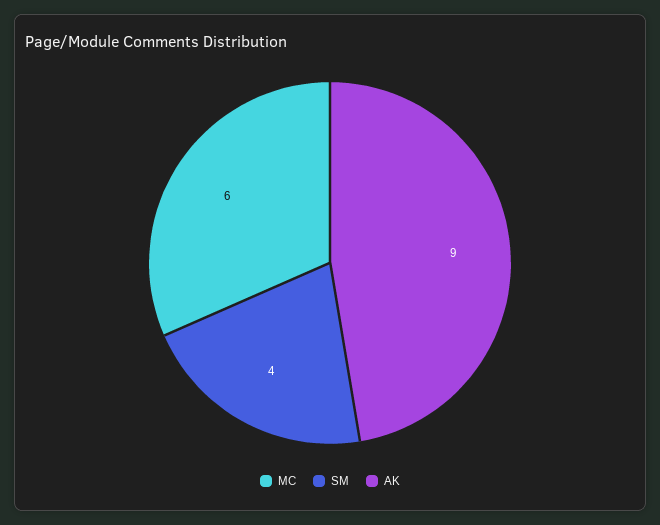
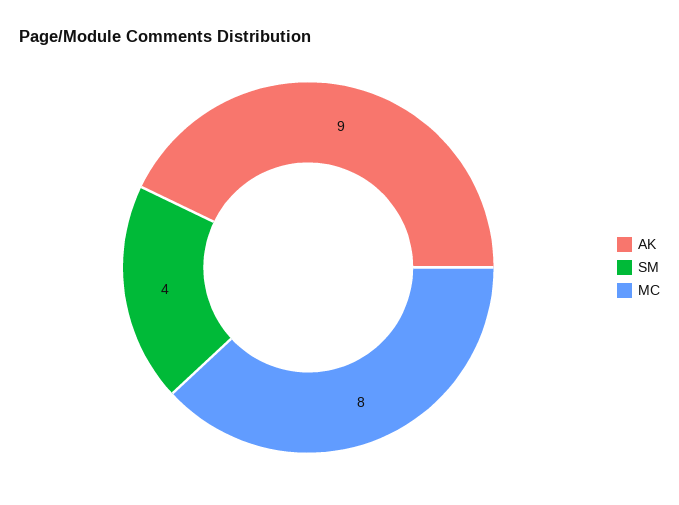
  {
-   "MC": 6,
+   "MC": 8,
    "SM": 4,
    "AK": 9
  }

